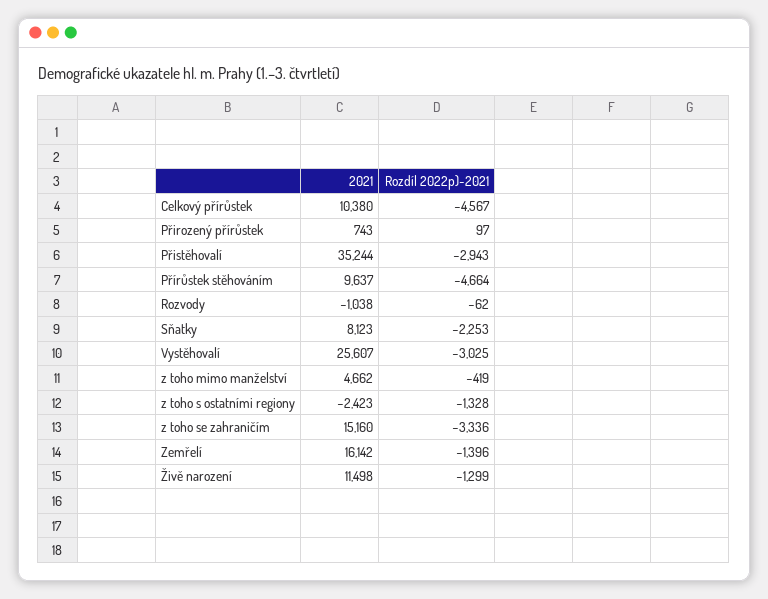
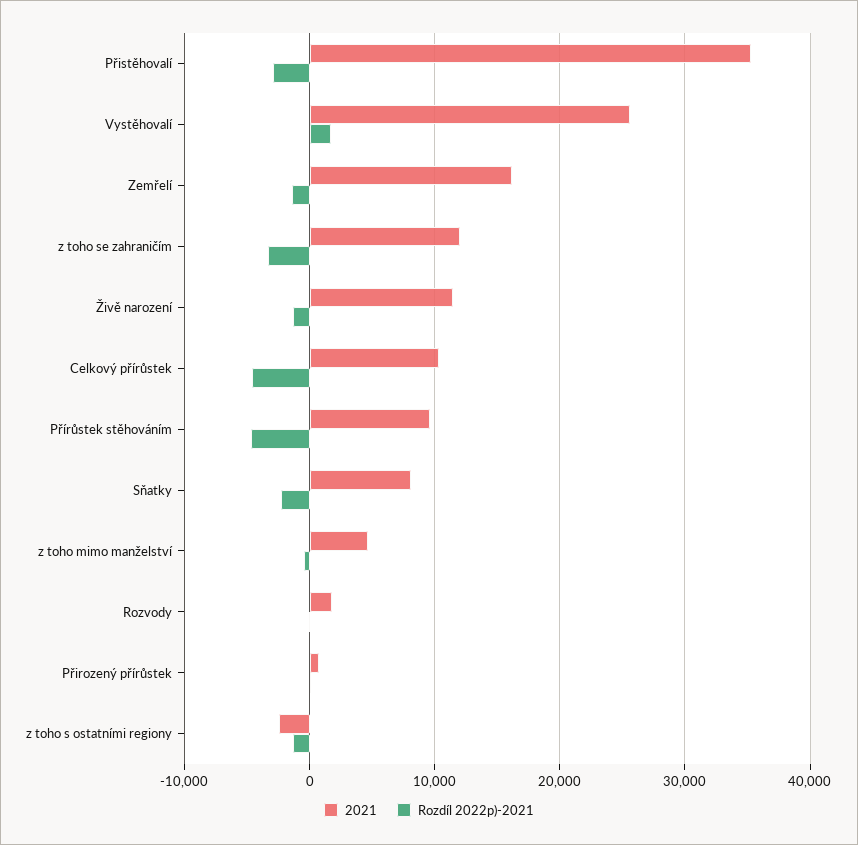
  {
    "2021": {
      "Celkový přírůstek": 10380,
      "Přirozený přírůstek": 743,
      "Přistěhovalí": 35244,
      "Přírůstek stěhováním": 9637,
-     "Rozvody": -1038,
+     "Rozvody": 2000,
      "Sňatky": 8123,
      "Vystěhovalí": 25607,
      "z toho mimo manželství": 4662,
      "z toho s ostatními regiony": -2423,
-     "z toho se zahraničím": 15160,
+     "z toho se zahraničím": 12000,
      "Zemřelí": 16142,
      "Živě narození": 11498
    },
    "Rozdíl 2022p)-2021": {
      "Celkový přírůstek": -4567,
      "Přirozený přírůstek": 97,
      "Přistěhovalí": -2943,
      "Přírůstek stěhováním": -4664,
      "Rozvody": -62,
      "Sňatky": -2253,
-     "Vystěhovalí": -3025,
+     "Vystěhovalí": 2000,
      "z toho mimo manželství": -419,
      "z toho s ostatními regiony": -1328,
      "z toho se zahraničím": -3336,
      "Zemřelí": -1396,
      "Živě narození": -1299
    }
  }

